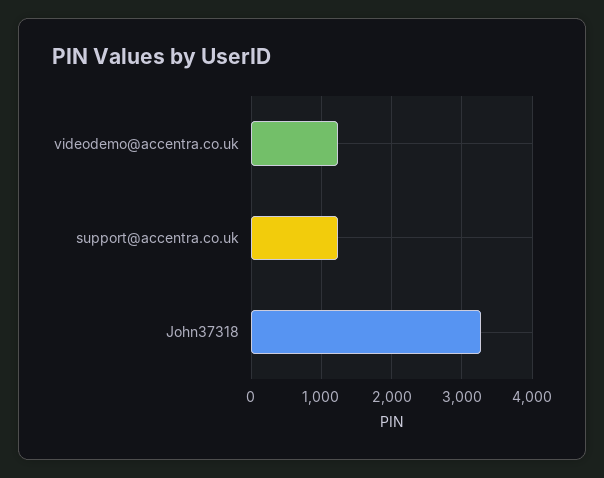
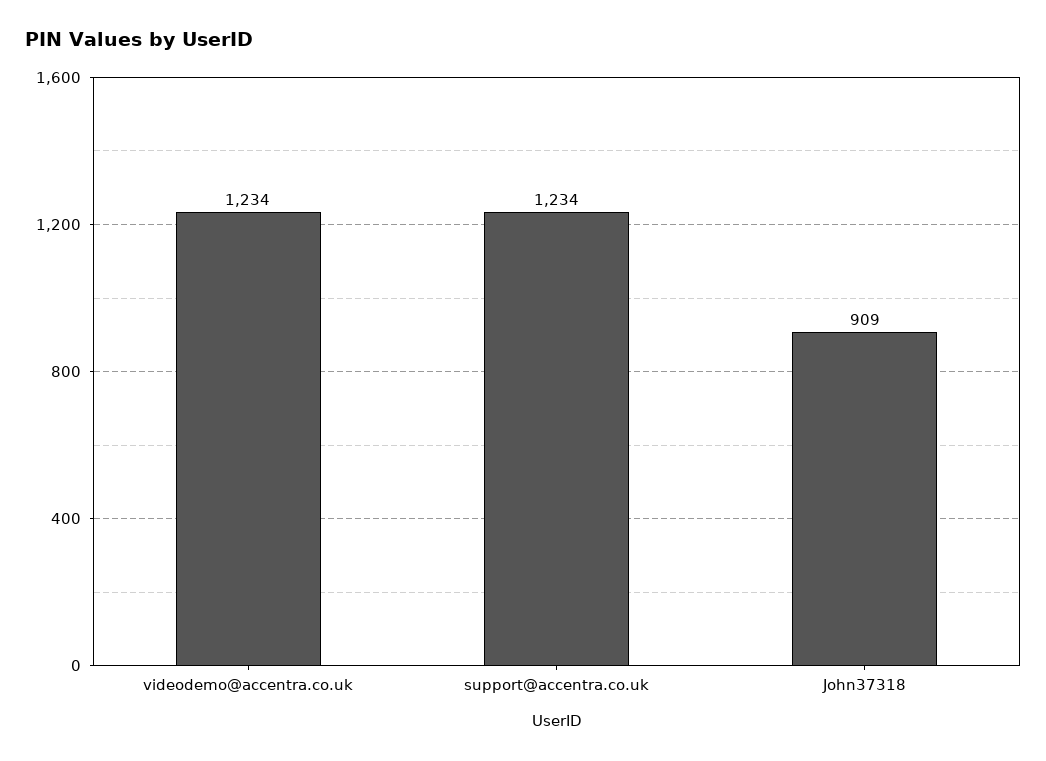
  {
    "videodemo@accentra.co.uk": 1234,
    "support@accentra.co.uk": 1234,
-   "John37318": 3300
+   "John37318": 909
  }

